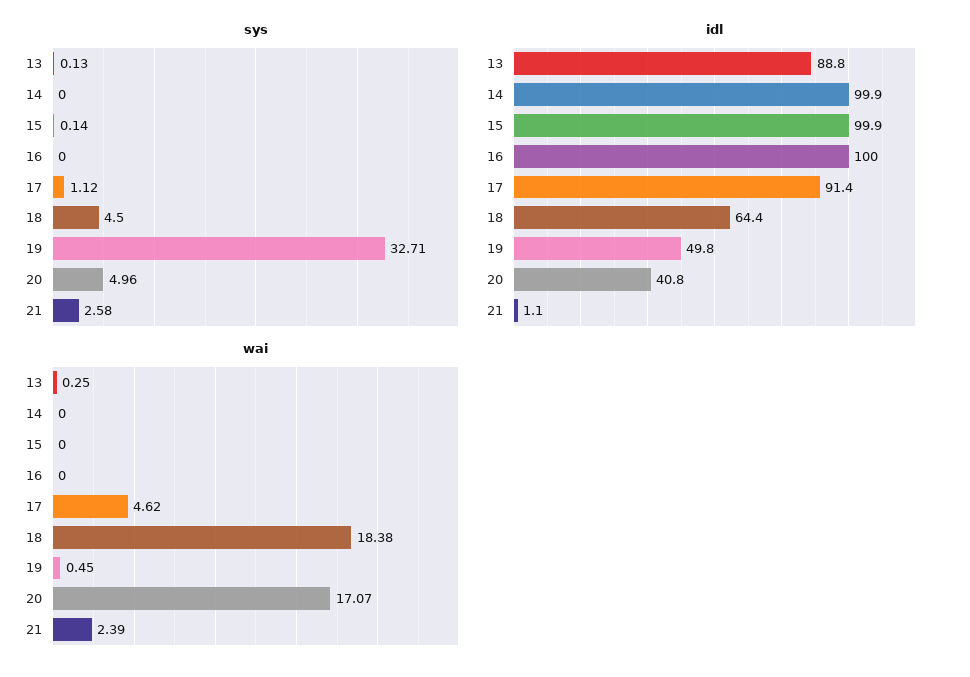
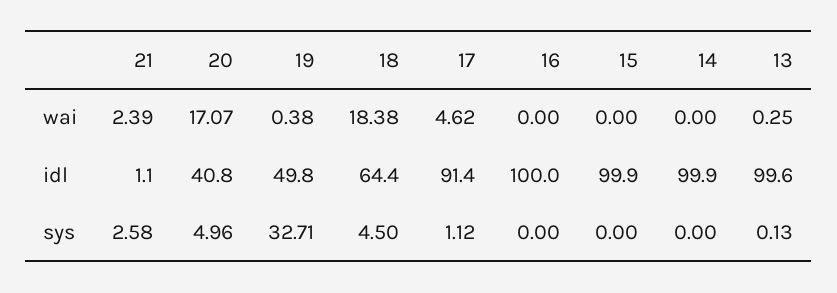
  {
    "sys": {
      "13": 0.13,
      "14": 0,
-     "15": 0.14,
+     "15": 0,
      "16": 0,
      "17": 1.12,
      "18": 4.5,
      "19": 32.71,
      "20": 4.96,
      "21": 2.58
    },
    "idl": {
-     "13": 88.8,
+     "13": 99.6,
      "14": 99.9,
      "15": 99.9,
      "16": 100,
      "17": 91.4,
      "18": 64.4,
      "19": 49.8,
      "20": 40.8,
      "21": 1.1
    },
    "wai": {
      "13": 0.25,
      "14": 0,
      "15": 0,
      "16": 0,
      "17": 4.62,
      "18": 18.38,
-     "19": 0.45,
+     "19": 0.38,
      "20": 17.07,
      "21": 2.39
    }
  }

